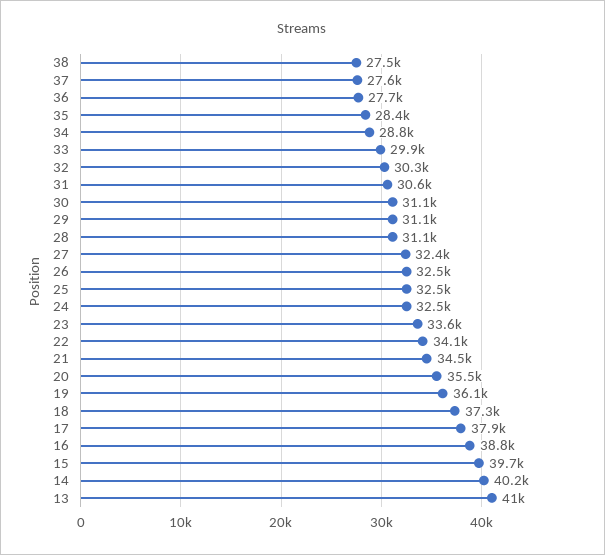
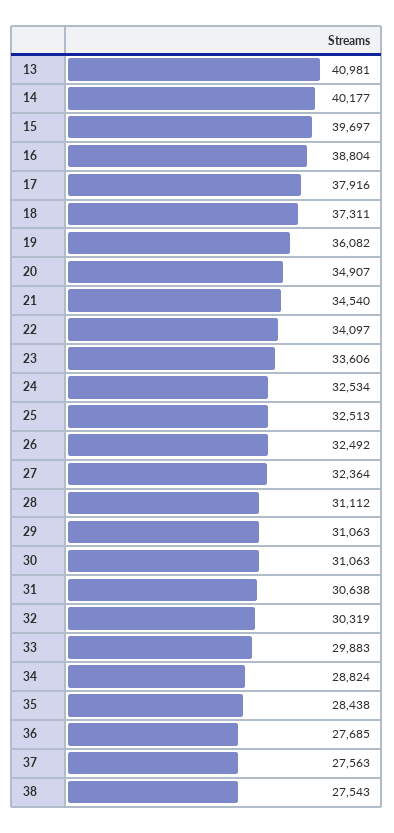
  {
    "38": 27543,
    "37": 27563,
    "36": 27685,
    "35": 28438,
    "34": 28824,
    "33": 29883,
    "32": 30319,
    "31": 30638,
    "30": 31063,
    "29": 31063,
    "28": 31112,
    "27": 32364,
    "26": 32492,
    "25": 32513,
    "24": 32534,
    "23": 33606,
    "22": 34097,
    "21": 34540,
-   "20": 35500,
+   "20": 34907,
    "19": 36082,
    "18": 37311,
    "17": 37916,
    "16": 38804,
    "15": 39697,
    "14": 40177,
    "13": 40981
  }

